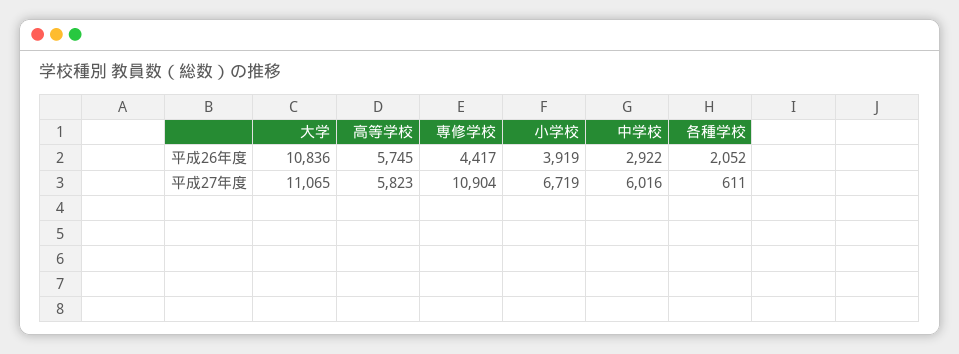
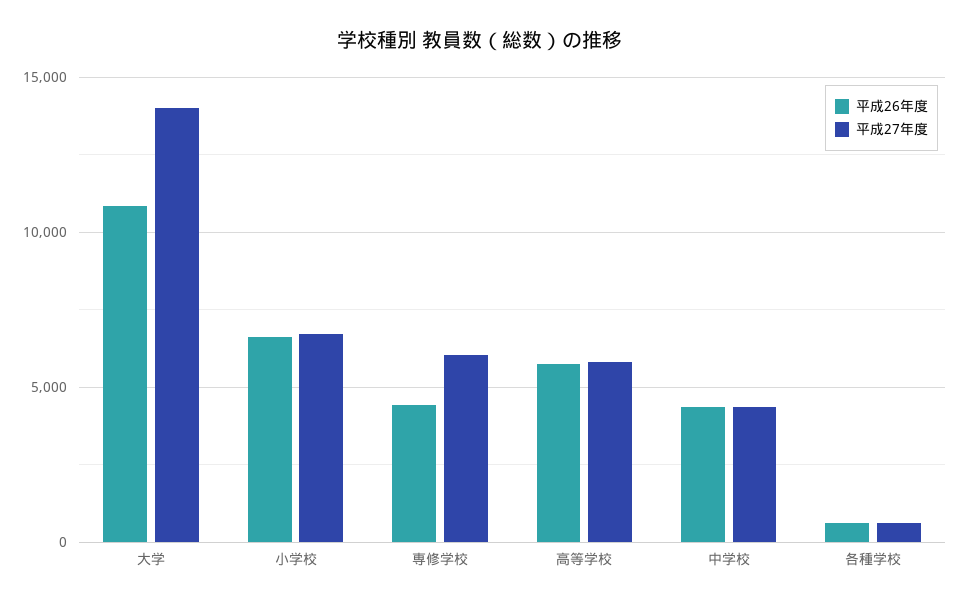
  {
    "平成26年度": {
      "大学": 10836,
      "高等学校": 5745,
      "専修学校": 4417,
-     "小学校": 3919,
+     "小学校": 6500,
-     "中学校": 2922,
+     "中学校": 4500,
-     "各種学校": 2052
+     "各種学校": 500
    },
    "平成27年度": {
-     "大学": 11065,
+     "大学": 14000,
      "高等学校": 5823,
-     "専修学校": 10904,
+     "専修学校": 6000,
      "小学校": 6719,
-     "中学校": 6016,
+     "中学校": 4500,
      "各種学校": 611
    }
  }

